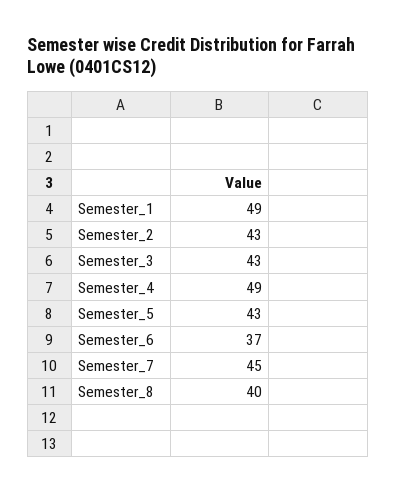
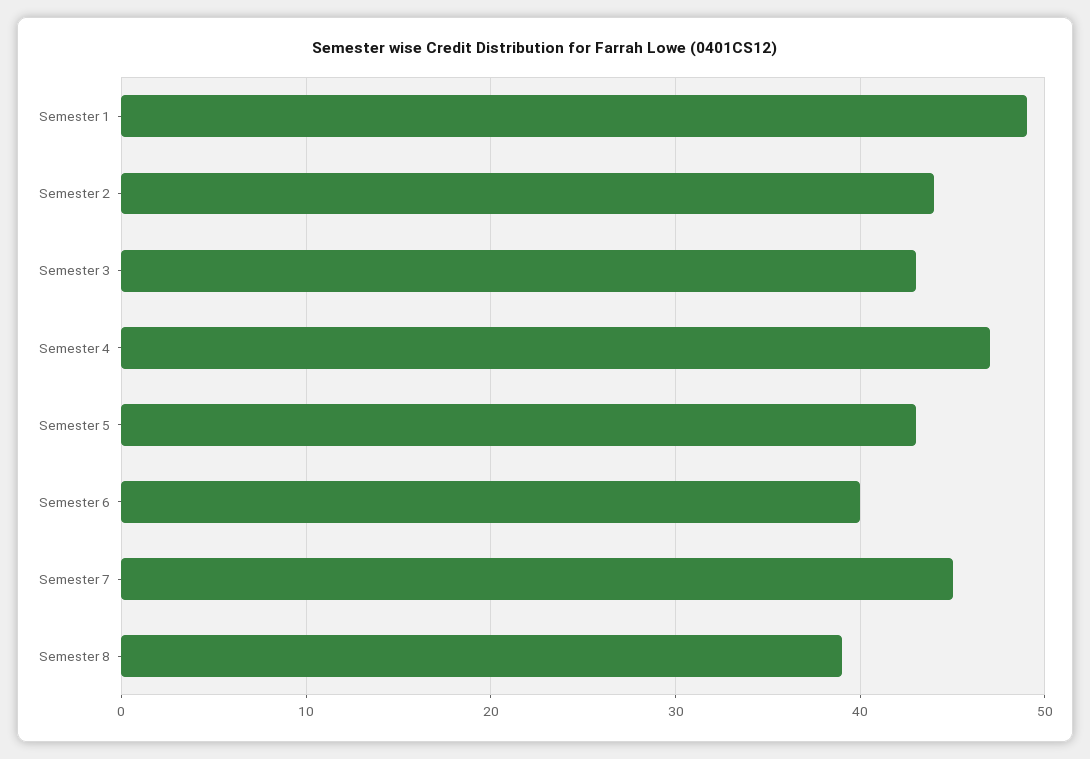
  {
    "Semester_1": 49,
-   "Semester_2": 43,
+   "Semester_2": 44,
    "Semester_3": 43,
-   "Semester_4": 49,
+   "Semester_4": 47,
    "Semester_5": 43,
-   "Semester_6": 37,
+   "Semester_6": 40,
    "Semester_7": 45,
-   "Semester_8": 40
+   "Semester_8": 39
  }

